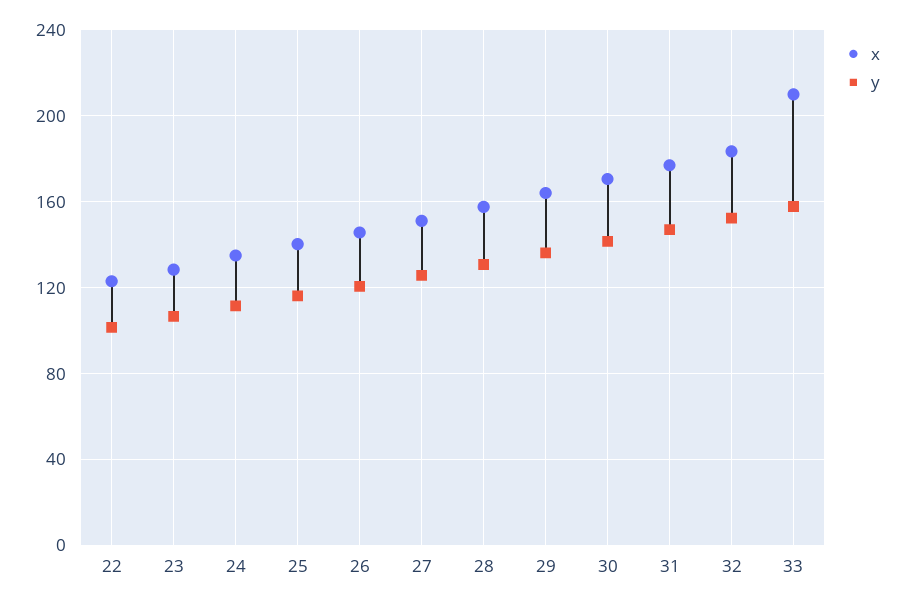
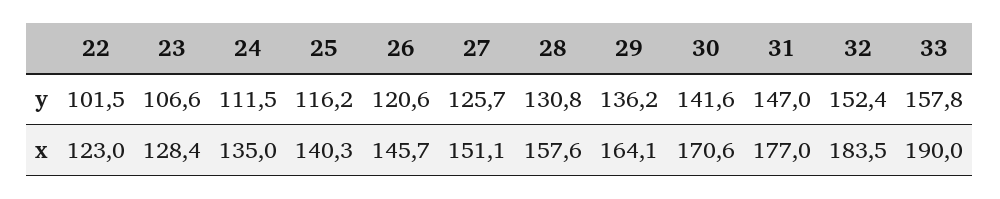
  {
    "x": {
      "22": 123,
      "23": 128.4,
      "24": 135,
      "25": 140.3,
      "26": 145.7,
      "27": 151.1,
      "28": 157.6,
      "29": 164.1,
      "30": 170.6,
      "31": 177,
      "32": 183.5,
-     "33": 210
+     "33": 190
    },
    "y": {
      "22": 101.5,
      "23": 106.6,
      "24": 111.5,
      "25": 116.2,
      "26": 120.6,
      "27": 125.7,
      "28": 130.8,
      "29": 136.2,
      "30": 141.6,
      "31": 147,
      "32": 152.4,
      "33": 157.8
    }
  }

